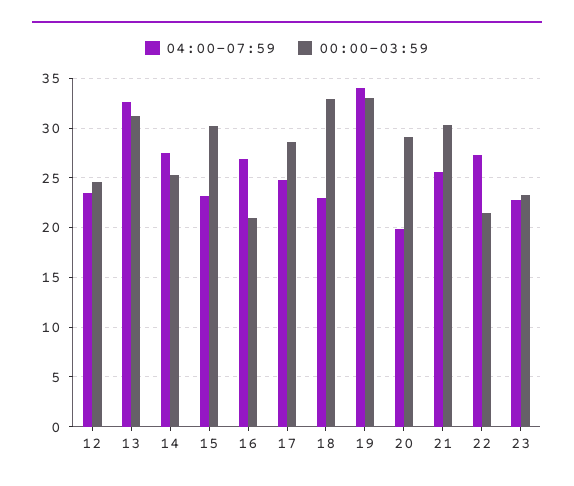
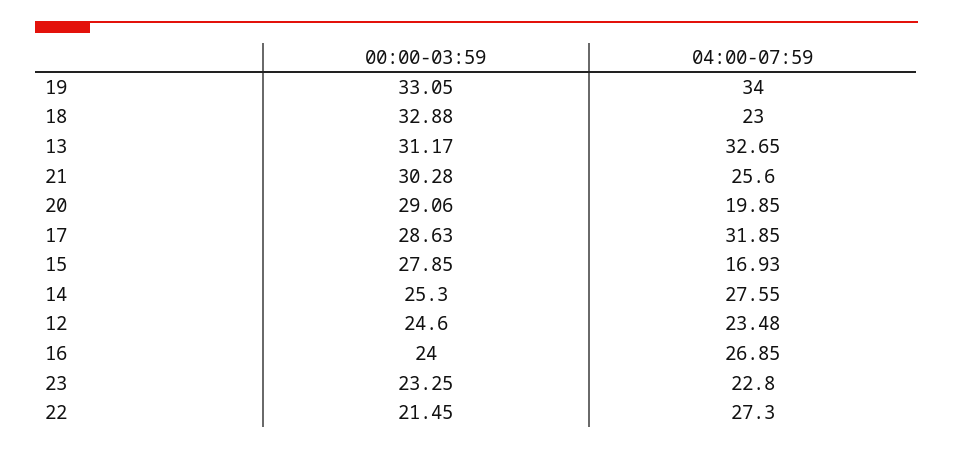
  {
    "04:00-07:59": {
      "12": 23.48,
      "13": 32.65,
      "14": 27.55,
-     "15": 23,
+     "15": 16.93,
      "16": 26.85,
-     "17": 25,
+     "17": 31.85,
      "18": 23,
      "19": 34,
      "20": 19.85,
      "21": 25.6,
      "22": 27.3,
      "23": 22.8
    },
    "00:00-03:59": {
      "12": 24.6,
      "13": 31.17,
      "14": 25.3,
-     "15": 30,
+     "15": 27.85,
-     "16": 21,
+     "16": 24,
      "17": 28.63,
      "18": 32.88,
      "19": 33.05,
      "20": 29.06,
      "21": 30.28,
      "22": 21.45,
      "23": 23.25
    }
  }

